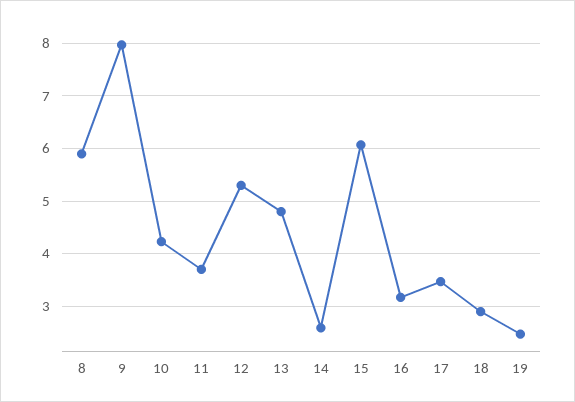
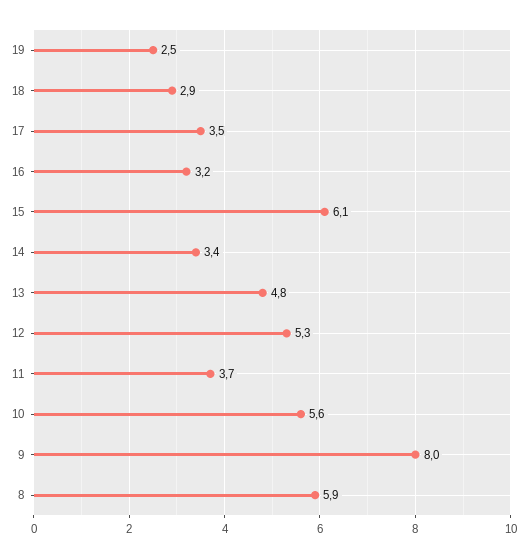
  {
    "8": 5.9,
    "9": 8,
-   "10": 4.2,
+   "10": 5.6,
    "11": 3.7,
    "12": 5.3,
    "13": 4.8,
-   "14": 2.6,
+   "14": 3.4,
    "15": 6.1,
    "16": 3.2,
    "17": 3.5,
    "18": 2.9,
    "19": 2.5
  }

